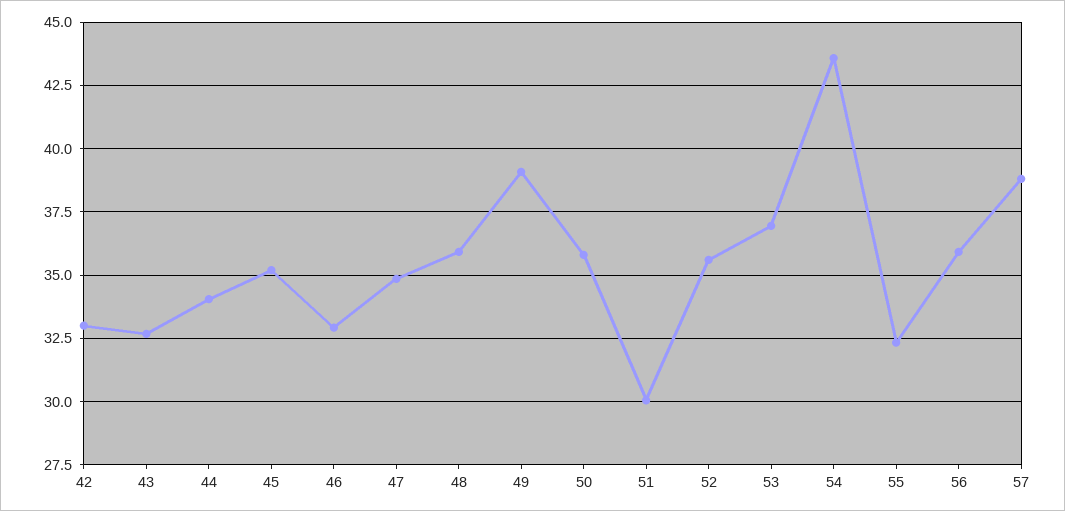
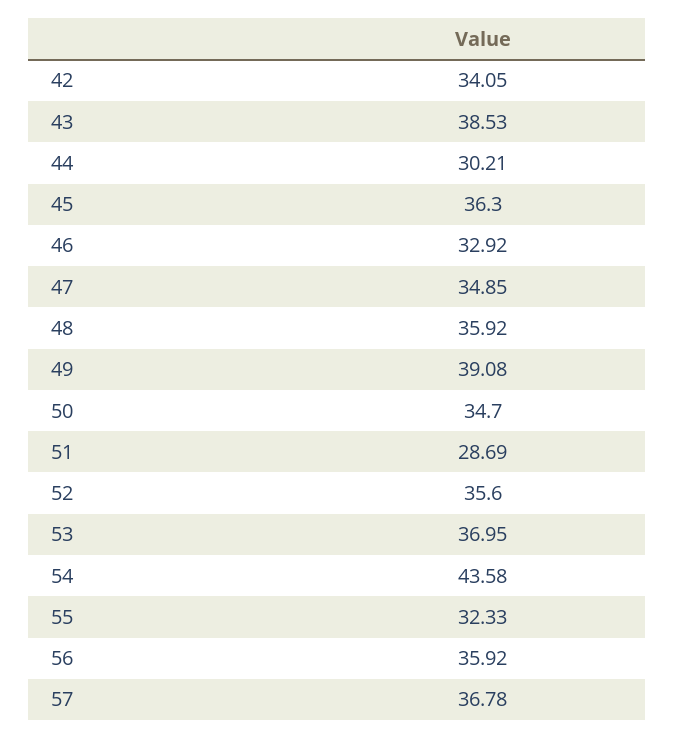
  {
-   "42": 33,
+   "42": 34.05,
-   "43": 32.75,
+   "43": 38.53,
-   "44": 34,
+   "44": 30.21,
-   "45": 35.25,
+   "45": 36.3,
    "46": 32.92,
    "47": 34.85,
    "48": 35.92,
    "49": 39.08,
-   "50": 35.75,
+   "50": 34.7,
-   "51": 30,
+   "51": 28.69,
    "52": 35.6,
    "53": 36.95,
    "54": 43.58,
    "55": 32.33,
    "56": 35.92,
-   "57": 38.75
+   "57": 36.78
  }

